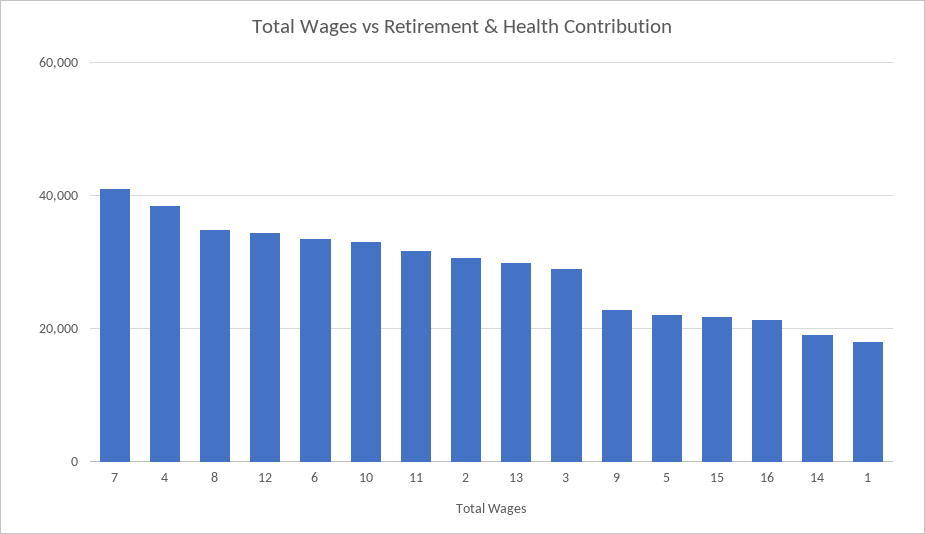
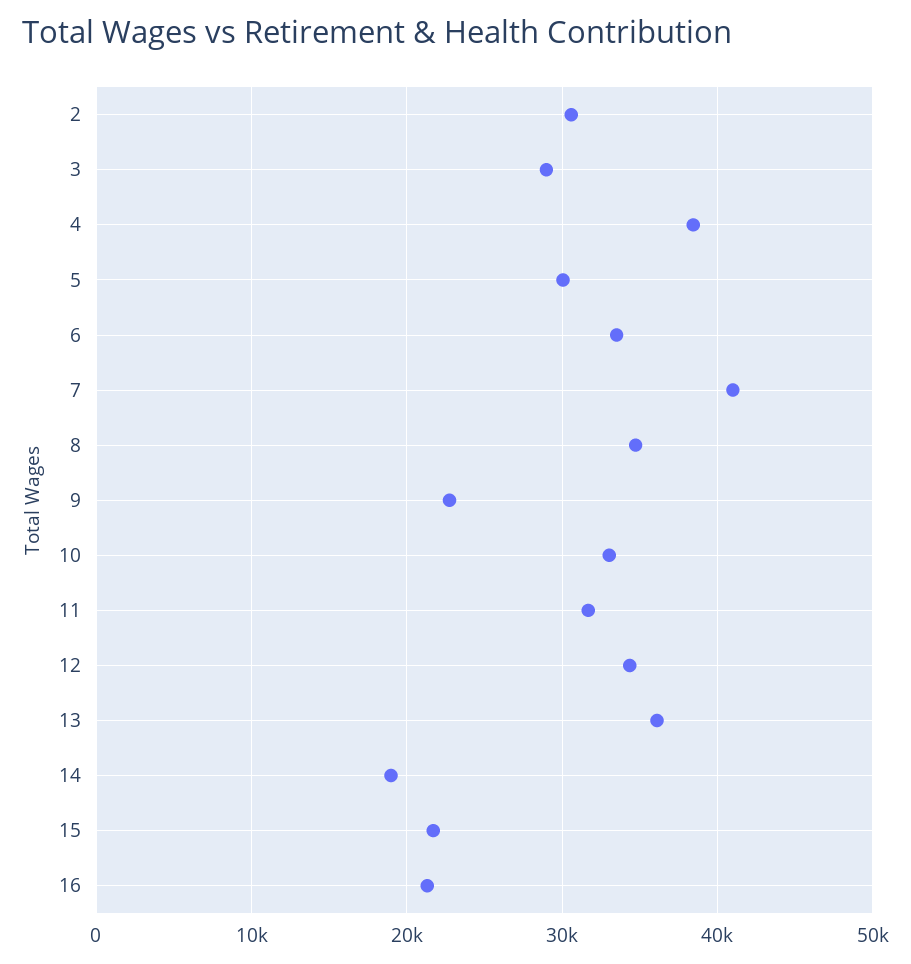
  {
    "7": 41000,
    "4": 38000,
    "8": 35000,
    "12": 34000,
    "6": 34000,
    "10": 33000,
    "11": 32000,
    "2": 31000,
-   "13": 30000,
+   "13": 36000,
    "3": 29000,
    "9": 23000,
-   "5": 22000,
+   "5": 30000,
    "15": 22000,
    "16": 21000,
-   "14": 19000,
+   "14": 19000
-   "1": 18000
  }

